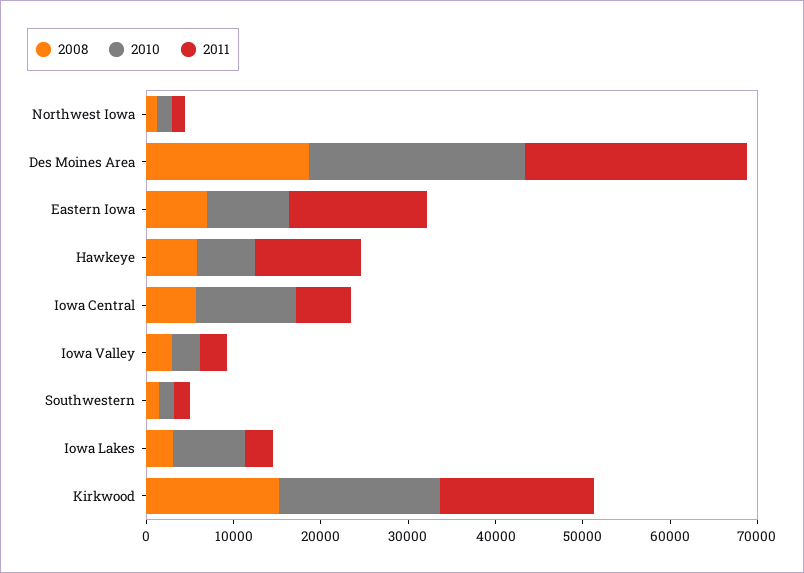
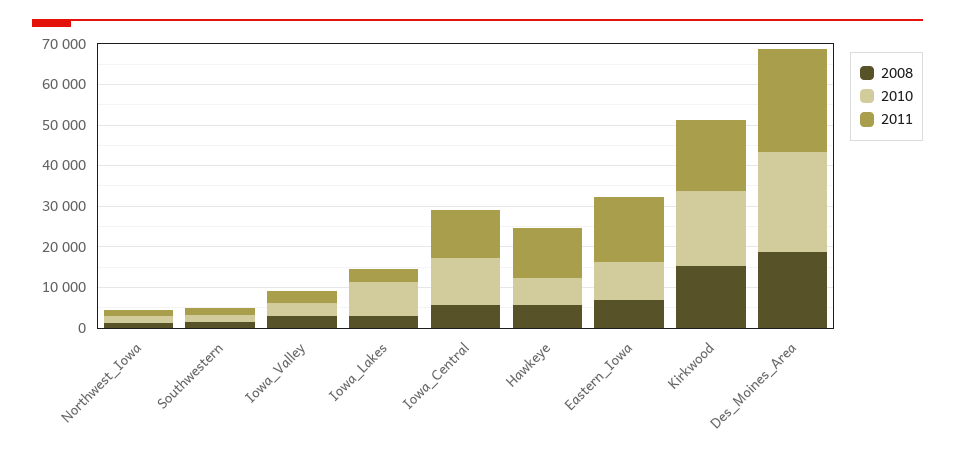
  {
    "2008": {
      "Northwest Iowa": 2000,
      "Des Moines Area": 18000,
      "Eastern Iowa": 6000,
      "Hawkeye": 6000,
      "Iowa Central": 6000,
      "Iowa Valley": 2000,
      "Southwestern": 2000,
      "Iowa Lakes": 4000,
      "Kirkwood": 16000
    },
    "2010": {
      "Northwest Iowa": 2000,
      "Des Moines Area": 24000,
      "Eastern Iowa": 10000,
      "Hawkeye": 6000,
      "Iowa Central": 12000,
      "Iowa Valley": 4000,
      "Southwestern": 2000,
      "Iowa Lakes": 8000,
      "Kirkwood": 18000
    },
    "2011": {
      "Northwest Iowa": 2000,
      "Des Moines Area": 26000,
      "Eastern Iowa": 16000,
      "Hawkeye": 12000,
-     "Iowa Central": 6000,
+     "Iowa Central": 12000,
      "Iowa Valley": 4000,
      "Southwestern": 2000,
      "Iowa Lakes": 4000,
      "Kirkwood": 18000
    }
  }

